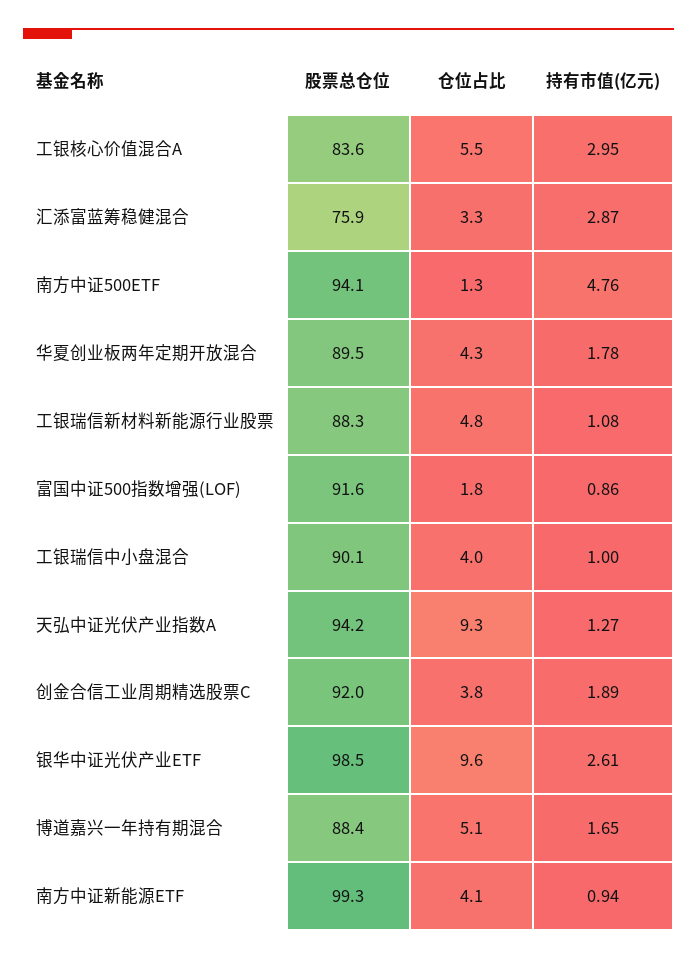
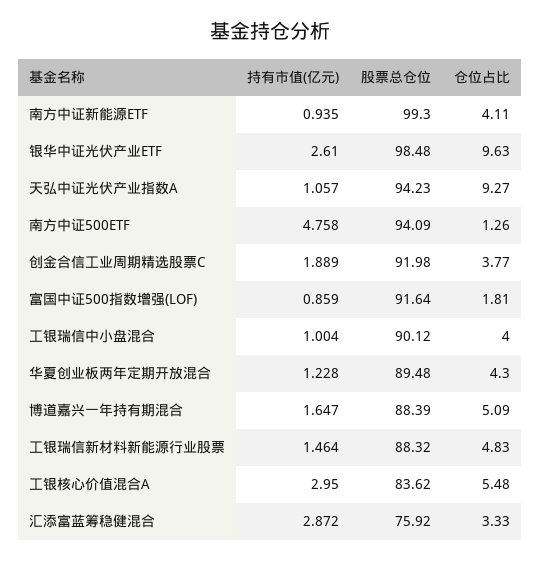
  {
    "股票总仓位": {
      "工银核心价值混合A": 83.62,
      "汇添富蓝筹稳健混合": 75.92,
      "南方中证500ETF": 94.09,
      "华夏创业板两年定期开放混合": 89.48,
      "工银瑞信新材料新能源行业股票": 88.32,
      "富国中证500指数增强(LOF)": 91.64,
      "工银瑞信中小盘混合": 90.12,
      "天弘中证光伏产业指数A": 94.23,
      "创金合信工业周期精选股票C": 91.98,
      "银华中证光伏产业ETF": 98.48,
      "博道嘉兴一年持有期混合": 88.39,
      "南方中证新能源ETF": 99.3
    },
    "仓位占比": {
      "工银核心价值混合A": 5.48,
      "汇添富蓝筹稳健混合": 3.33,
      "南方中证500ETF": 1.26,
      "华夏创业板两年定期开放混合": 4.3,
      "工银瑞信新材料新能源行业股票": 4.83,
      "富国中证500指数增强(LOF)": 1.81,
      "工银瑞信中小盘混合": 4,
      "天弘中证光伏产业指数A": 9.27,
      "创金合信工业周期精选股票C": 3.77,
      "银华中证光伏产业ETF": 9.63,
      "博道嘉兴一年持有期混合": 5.09,
      "南方中证新能源ETF": 4.11
    },
    "持有市值(亿元)": {
      "工银核心价值混合A": 2.95,
      "汇添富蓝筹稳健混合": 2.872,
      "南方中证500ETF": 4.758,
-     "华夏创业板两年定期开放混合": 1.78,
+     "华夏创业板两年定期开放混合": 1.228,
-     "工银瑞信新材料新能源行业股票": 1.08,
+     "工银瑞信新材料新能源行业股票": 1.464,
      "富国中证500指数增强(LOF)": 0.859,
      "工银瑞信中小盘混合": 1.004,
-     "天弘中证光伏产业指数A": 1.27,
+     "天弘中证光伏产业指数A": 1.057,
      "创金合信工业周期精选股票C": 1.889,
      "银华中证光伏产业ETF": 2.61,
      "博道嘉兴一年持有期混合": 1.647,
      "南方中证新能源ETF": 0.935
    }
  }

